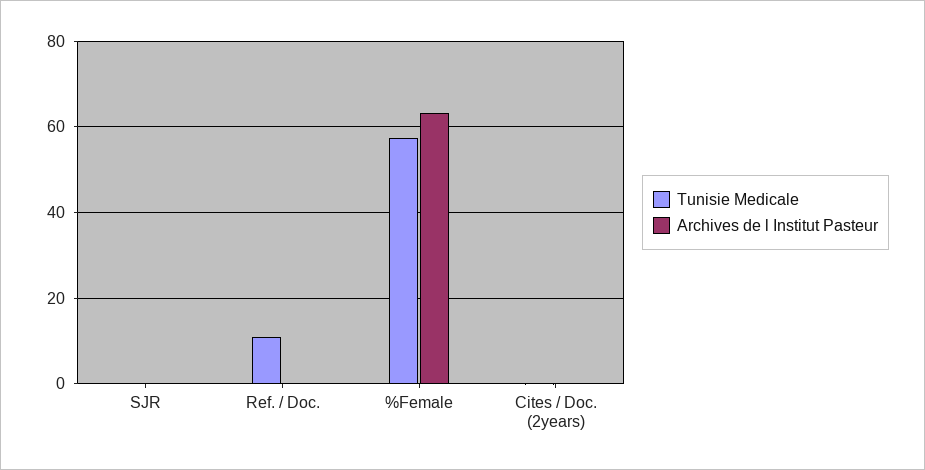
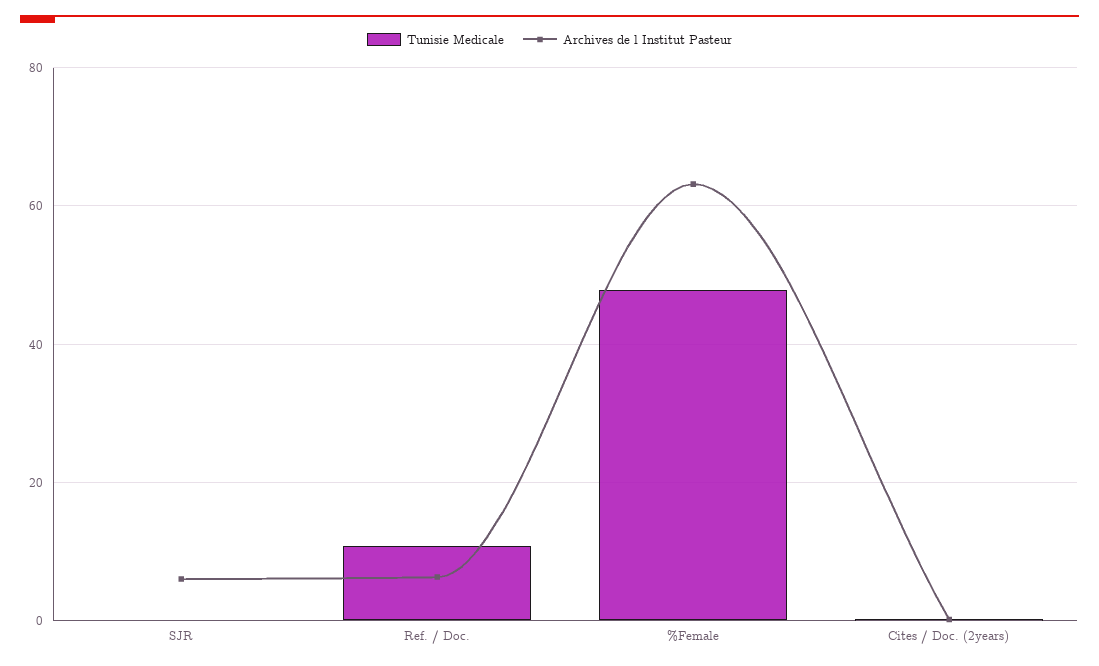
  {
    "Tunisie Medicale": {
      "SJR": 0,
      "Ref. / Doc.": 10,
-     "%Female": 58,
+     "%Female": 48,
      "Cites / Doc. (2years)": 0
    },
    "Archives de l Institut Pasteur": {
-     "SJR": 0,
+     "SJR": 6,
-     "Ref. / Doc.": 0,
+     "Ref. / Doc.": 6,
      "%Female": 64,
      "Cites / Doc. (2years)": 0
    }
  }

